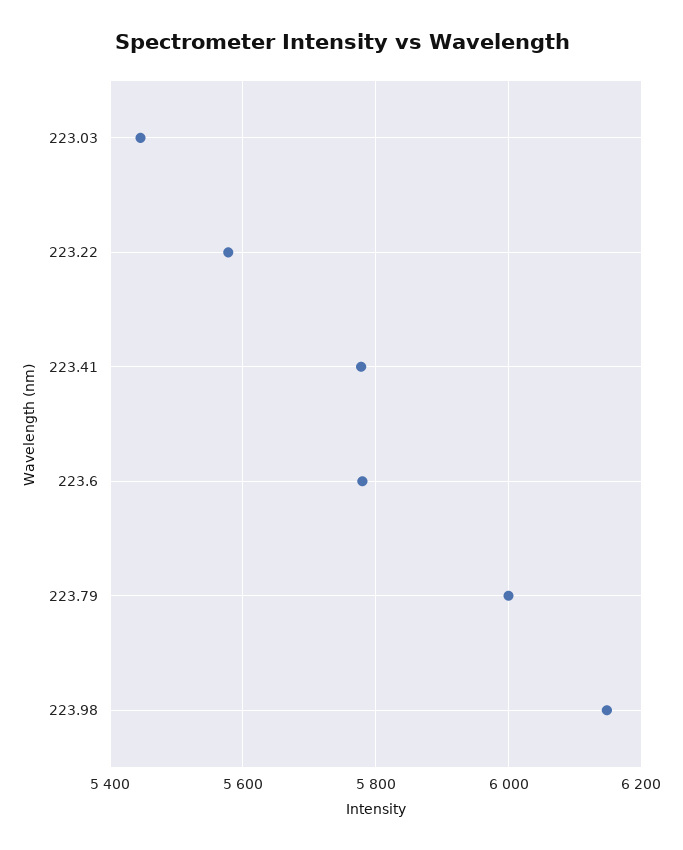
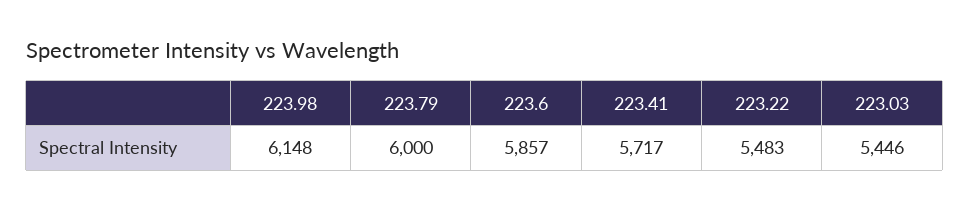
  {
    "223.03": 5446,
-   "223.22": 5580,
+   "223.22": 5483,
-   "223.41": 5780,
+   "223.41": 5717,
-   "223.6": 5780,
+   "223.6": 5857,
    "223.79": 6000,
    "223.98": 6148
  }

